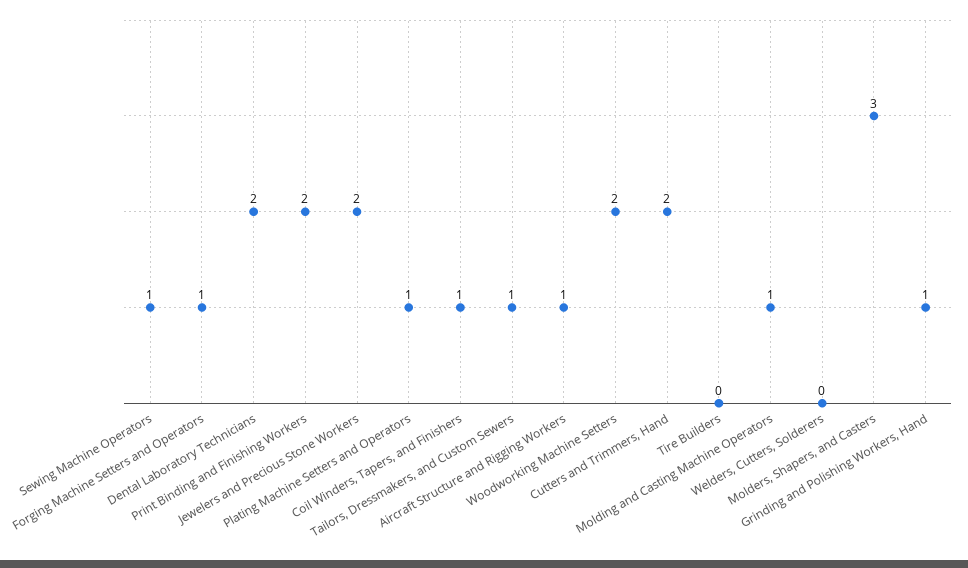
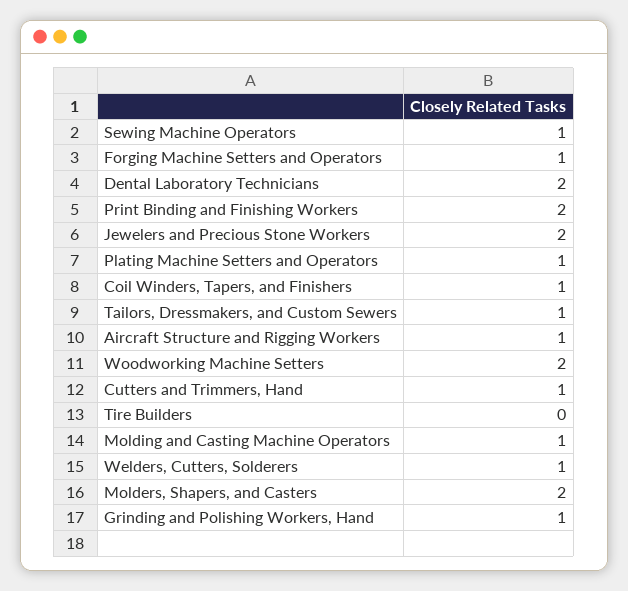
  {
    "Sewing Machine Operators": 1,
    "Forging Machine Setters and Operators": 1,
    "Dental Laboratory Technicians": 2,
    "Print Binding and Finishing Workers": 2,
    "Jewelers and Precious Stone Workers": 2,
    "Plating Machine Setters and Operators": 1,
    "Coil Winders, Tapers, and Finishers": 1,
    "Tailors, Dressmakers, and Custom Sewers": 1,
    "Aircraft Structure and Rigging Workers": 1,
    "Woodworking Machine Setters": 2,
-   "Cutters and Trimmers, Hand": 2,
+   "Cutters and Trimmers, Hand": 1,
    "Tire Builders": 0,
    "Molding and Casting Machine Operators": 1,
-   "Welders, Cutters, Solderers": 0,
+   "Welders, Cutters, Solderers": 1,
-   "Molders, Shapers, and Casters": 3,
+   "Molders, Shapers, and Casters": 2,
    "Grinding and Polishing Workers, Hand": 1
  }

